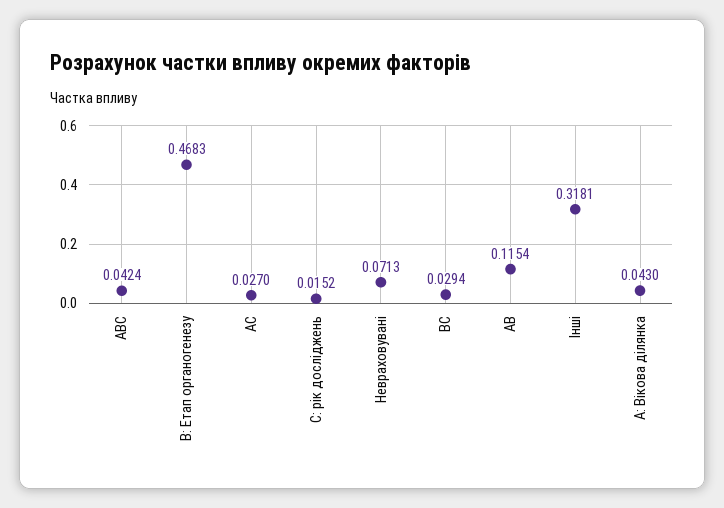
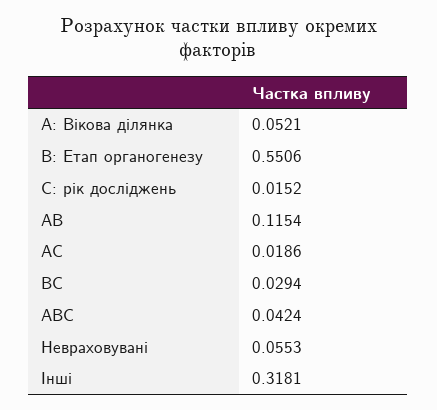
  {
    "ABC": 0.0424,
-   "B: Етап органогенезу": 0.4683,
+   "B: Етап органогенезу": 0.5506,
-   "AC": 0.027,
+   "AC": 0.0186,
    "C: рік досліджень": 0.0152,
-   "Невраховувані": 0.0713,
+   "Невраховувані": 0.0553,
    "BC": 0.0294,
    "AB": 0.1154,
    "Інші": 0.3181,
-   "A: Вікова ділянка": 0.043
+   "A: Вікова ділянка": 0.0521
  }

